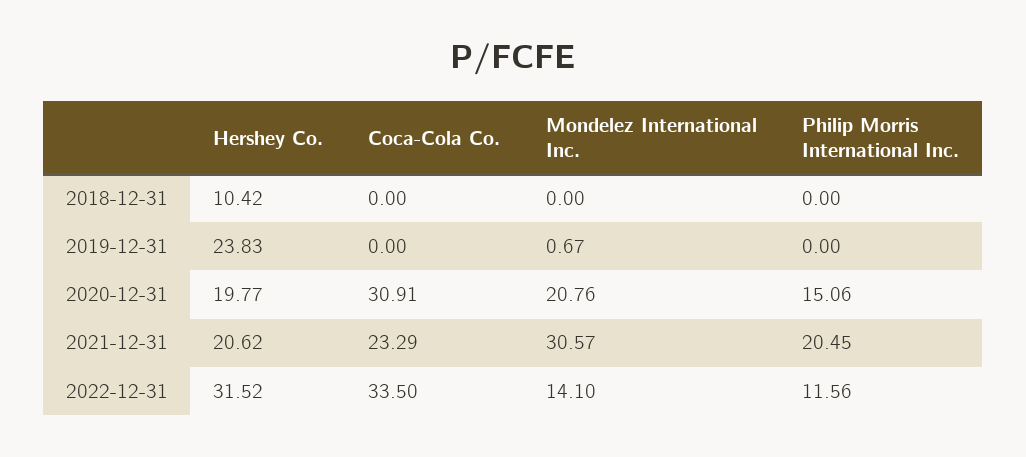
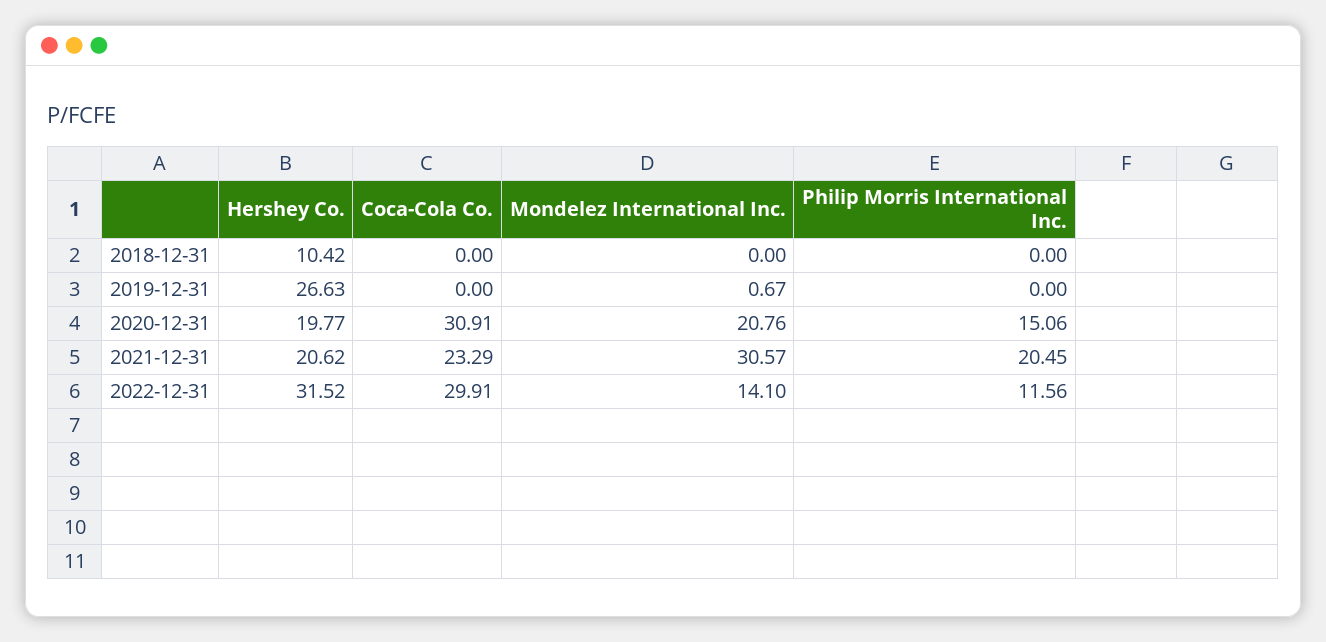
  {
    "Hershey Co.": {
      "2018-12-31": 10.42,
-     "2019-12-31": 23.83,
+     "2019-12-31": 26.63,
      "2020-12-31": 19.77,
      "2021-12-31": 20.62,
      "2022-12-31": 31.52
    },
    "Coca-Cola Co.": {
      "2018-12-31": 0,
      "2019-12-31": 0,
      "2020-12-31": 30.91,
      "2021-12-31": 23.29,
-     "2022-12-31": 33.5
+     "2022-12-31": 29.91
    },
    "Mondelez International Inc.": {
      "2018-12-31": 0,
      "2019-12-31": 0.67,
      "2020-12-31": 20.76,
      "2021-12-31": 30.57,
      "2022-12-31": 14.1
    },
    "Philip Morris International Inc.": {
      "2018-12-31": 0,
      "2019-12-31": 0,
      "2020-12-31": 15.06,
      "2021-12-31": 20.45,
      "2022-12-31": 11.56
    }
  }

